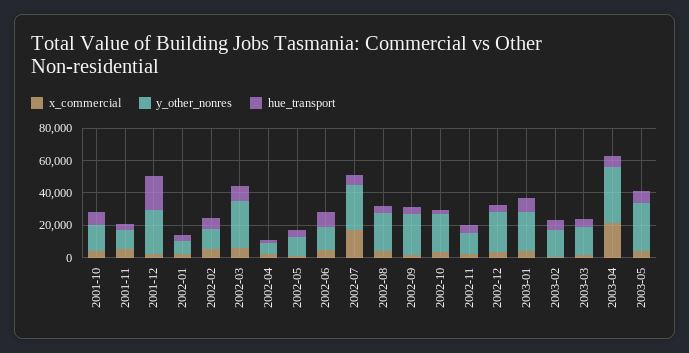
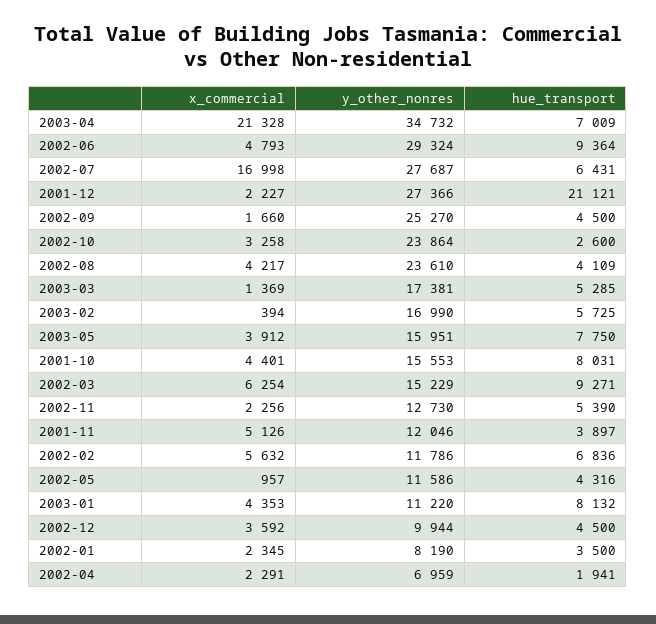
  {
    "x_commercial": {
      "2001-10": 4401,
      "2001-11": 5126,
      "2001-12": 2227,
      "2002-01": 2345,
      "2002-02": 5632,
      "2002-03": 6254,
      "2002-04": 2291,
      "2002-05": 957,
      "2002-06": 4793,
      "2002-07": 16998,
      "2002-08": 4217,
      "2002-09": 1660,
      "2002-10": 3258,
      "2002-11": 2256,
      "2002-12": 3592,
      "2003-01": 4353,
      "2003-02": 394,
      "2003-03": 1369,
      "2003-04": 21328,
      "2003-05": 3912
    },
    "y_other_nonres": {
      "2001-10": 15553,
      "2001-11": 12046,
      "2001-12": 27366,
      "2002-01": 8190,
      "2002-02": 11786,
-     "2002-03": 30000,
+     "2002-03": 15229,
      "2002-04": 6959,
      "2002-05": 11586,
-     "2002-06": 15000,
+     "2002-06": 29324,
      "2002-07": 27687,
      "2002-08": 23610,
      "2002-09": 25270,
      "2002-10": 23864,
      "2002-11": 12730,
-     "2002-12": 25000,
+     "2002-12": 9944,
-     "2003-01": 25000,
+     "2003-01": 11220,
      "2003-02": 16990,
      "2003-03": 17381,
      "2003-04": 34732,
-     "2003-05": 30000
+     "2003-05": 15951
    },
    "hue_transport": {
      "2001-10": 8031,
      "2001-11": 3897,
      "2001-12": 21121,
      "2002-01": 3500,
      "2002-02": 6836,
      "2002-03": 9271,
      "2002-04": 1941,
      "2002-05": 4316,
      "2002-06": 9364,
      "2002-07": 6431,
      "2002-08": 4109,
      "2002-09": 4500,
      "2002-10": 2600,
      "2002-11": 5390,
      "2002-12": 4500,
      "2003-01": 8132,
      "2003-02": 5725,
      "2003-03": 5285,
      "2003-04": 7009,
      "2003-05": 7750
    }
  }

